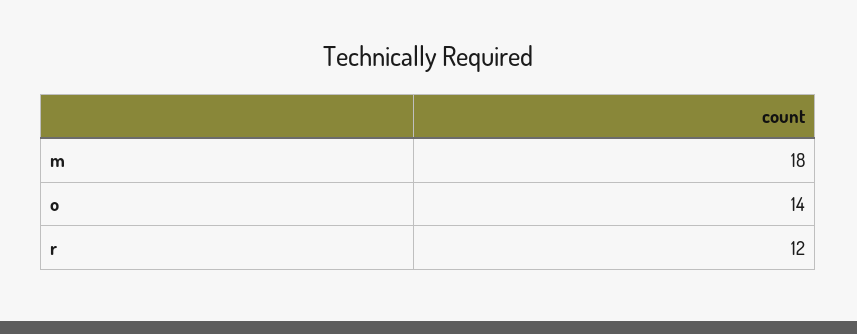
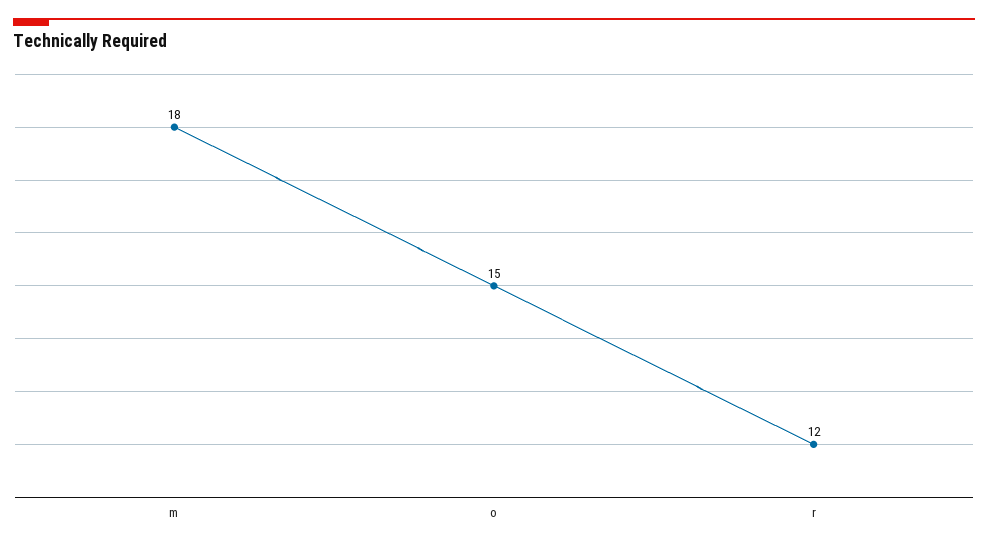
  {
    "m": 18,
-   "o": 14,
+   "o": 15,
    "r": 12
  }

